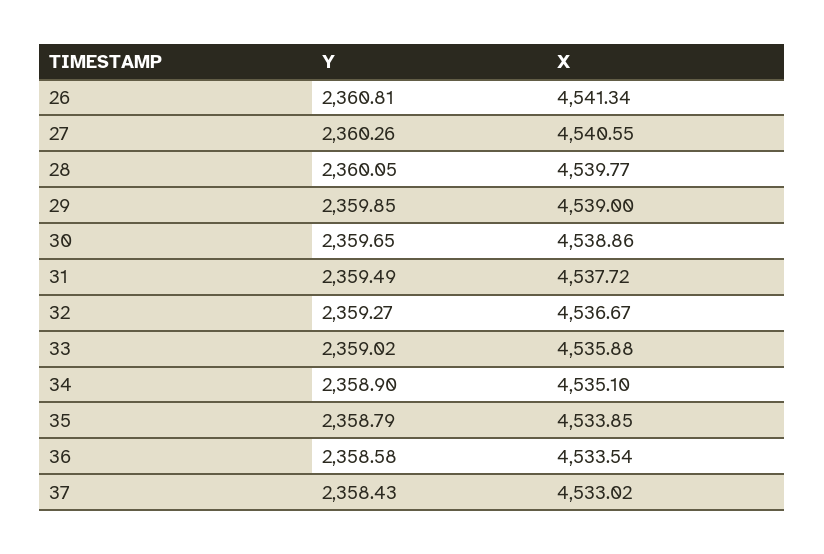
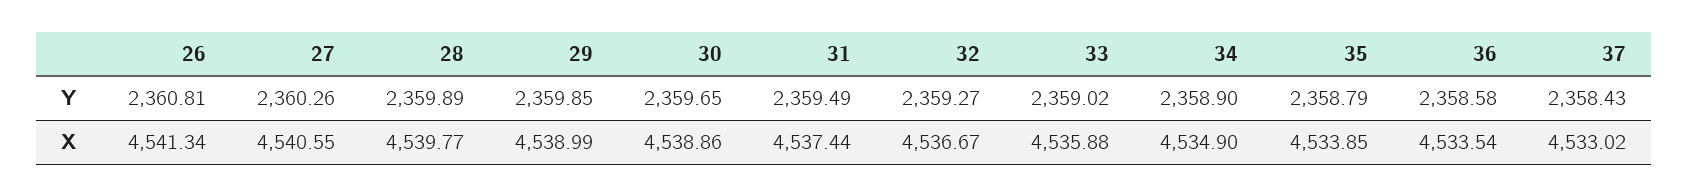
  {
    "Y": {
      "26": 2360.81,
      "27": 2360.26,
-     "28": 2360.05,
+     "28": 2359.89,
      "29": 2359.85,
      "30": 2359.65,
      "31": 2359.49,
      "32": 2359.27,
      "33": 2359.02,
      "34": 2358.9,
      "35": 2358.79,
      "36": 2358.58,
      "37": 2358.43
    },
    "X": {
      "26": 4541.34,
      "27": 4540.55,
      "28": 4539.77,
-     "29": 4539,
+     "29": 4538.99,
      "30": 4538.86,
-     "31": 4537.72,
+     "31": 4537.44,
      "32": 4536.67,
      "33": 4535.88,
-     "34": 4535.1,
+     "34": 4534.9,
      "35": 4533.85,
      "36": 4533.54,
      "37": 4533.02
    }
  }

